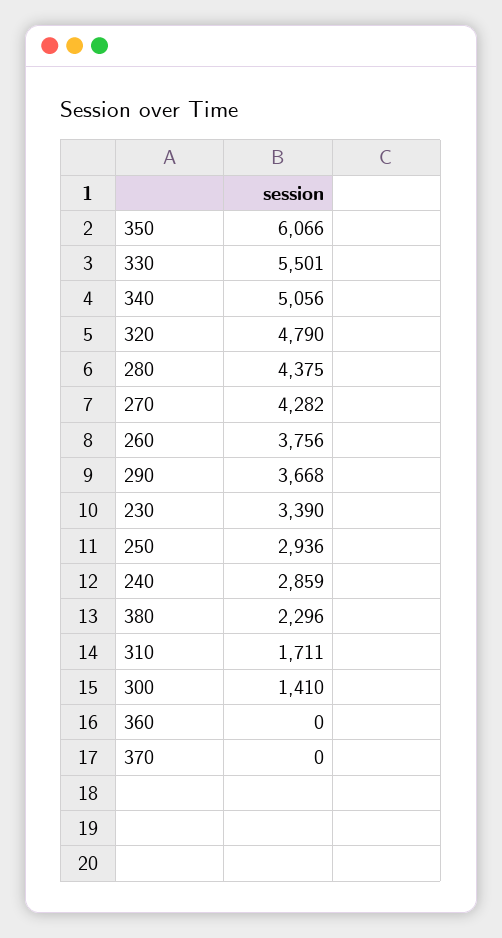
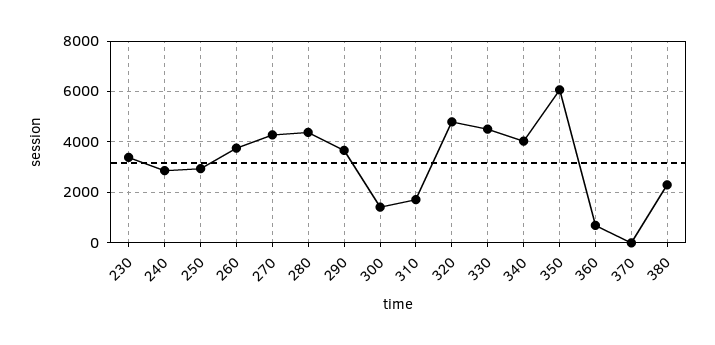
  {
    "350": 6066,
-   "330": 5501,
+   "330": 4500,
-   "340": 5056,
+   "340": 4000,
    "320": 4790,
    "280": 4375,
    "270": 4282,
    "260": 3756,
    "290": 3668,
    "230": 3390,
    "250": 2936,
    "240": 2859,
    "380": 2296,
    "310": 1711,
    "300": 1410,
-   "360": 0,
+   "360": 750,
    "370": 0
  }

